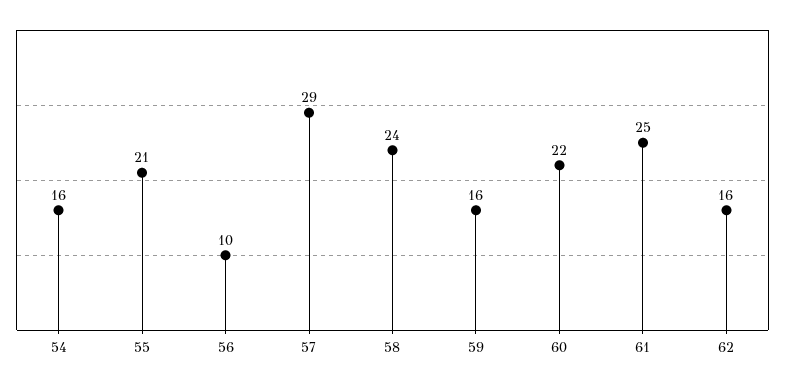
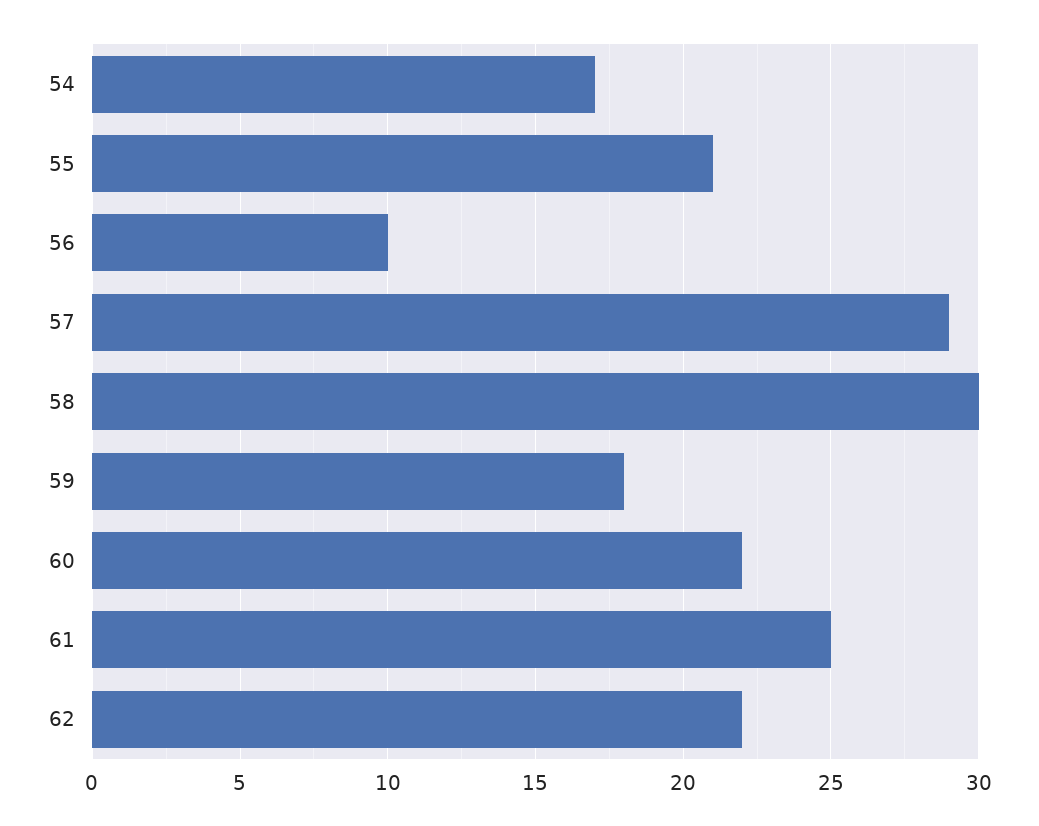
  {
-   "54": 16,
+   "54": 17,
    "55": 21,
    "56": 10,
    "57": 29,
-   "58": 24,
+   "58": 30,
-   "59": 16,
+   "59": 18,
    "60": 22,
    "61": 25,
-   "62": 16
+   "62": 22
  }

